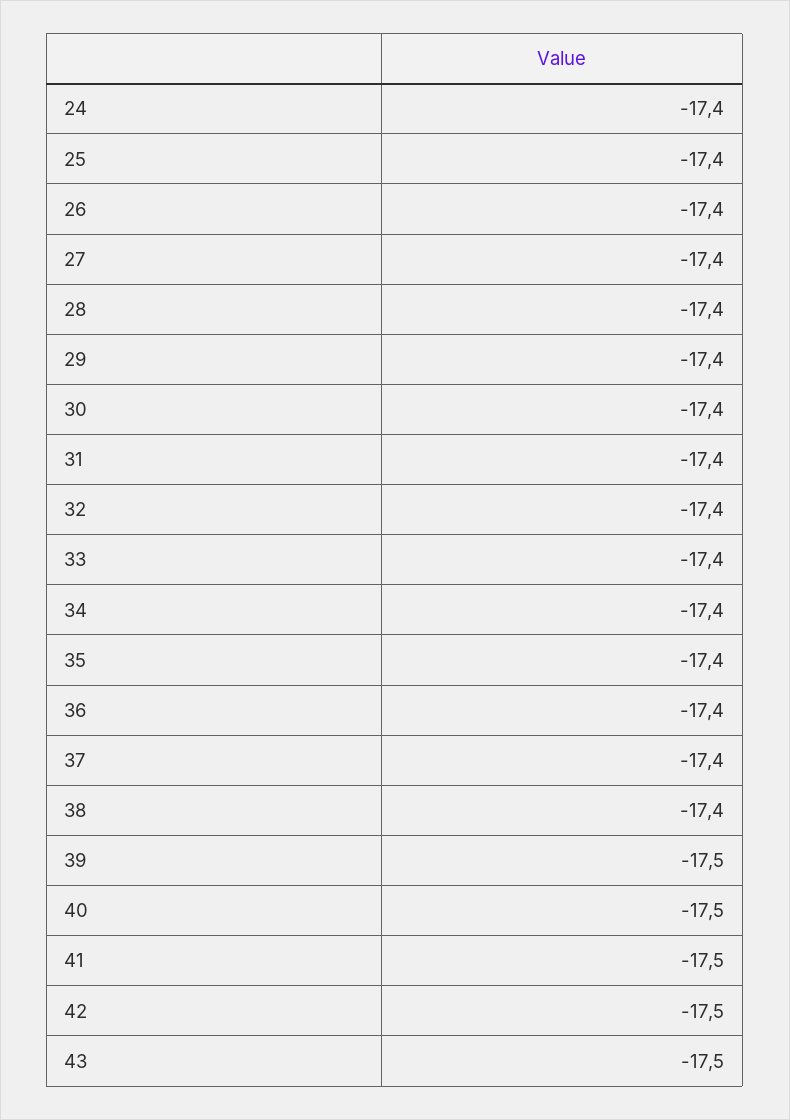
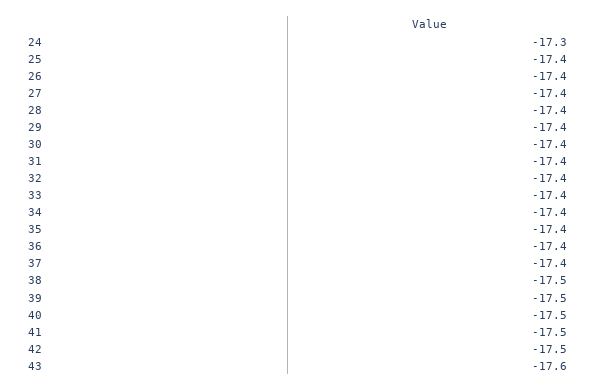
  {
-   "24": -17.4,
+   "24": -17.3,
    "25": -17.4,
    "26": -17.4,
    "27": -17.4,
    "28": -17.4,
    "29": -17.4,
    "30": -17.4,
    "31": -17.4,
    "32": -17.4,
    "33": -17.4,
    "34": -17.4,
    "35": -17.4,
    "36": -17.4,
    "37": -17.4,
-   "38": -17.4,
+   "38": -17.5,
    "39": -17.5,
    "40": -17.5,
    "41": -17.5,
    "42": -17.5,
-   "43": -17.5
+   "43": -17.6
  }

